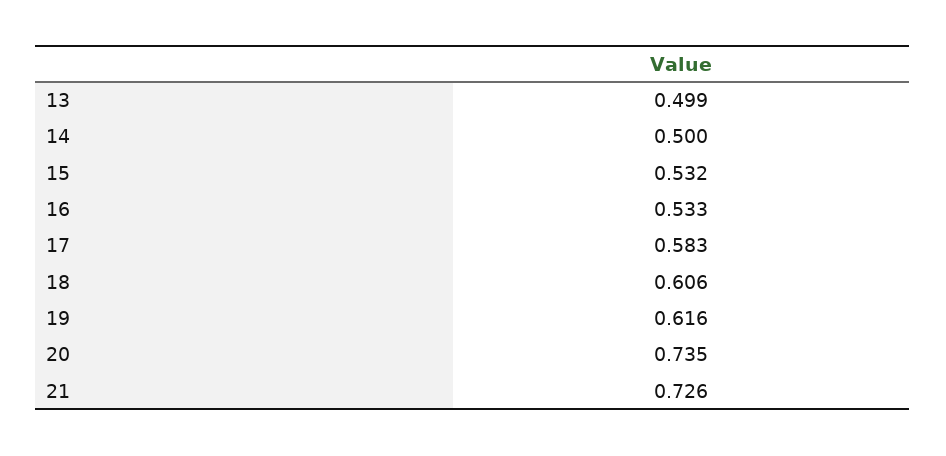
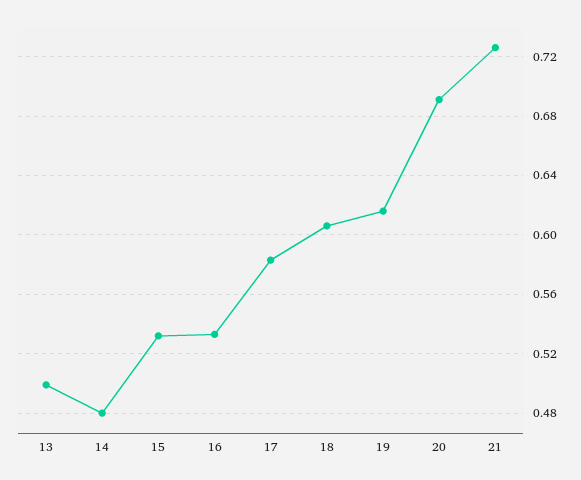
  {
    "13": 0.499,
-   "14": 0.5,
+   "14": 0.48,
    "15": 0.532,
    "16": 0.533,
    "17": 0.583,
    "18": 0.606,
    "19": 0.616,
-   "20": 0.735,
+   "20": 0.69,
    "21": 0.726
  }

